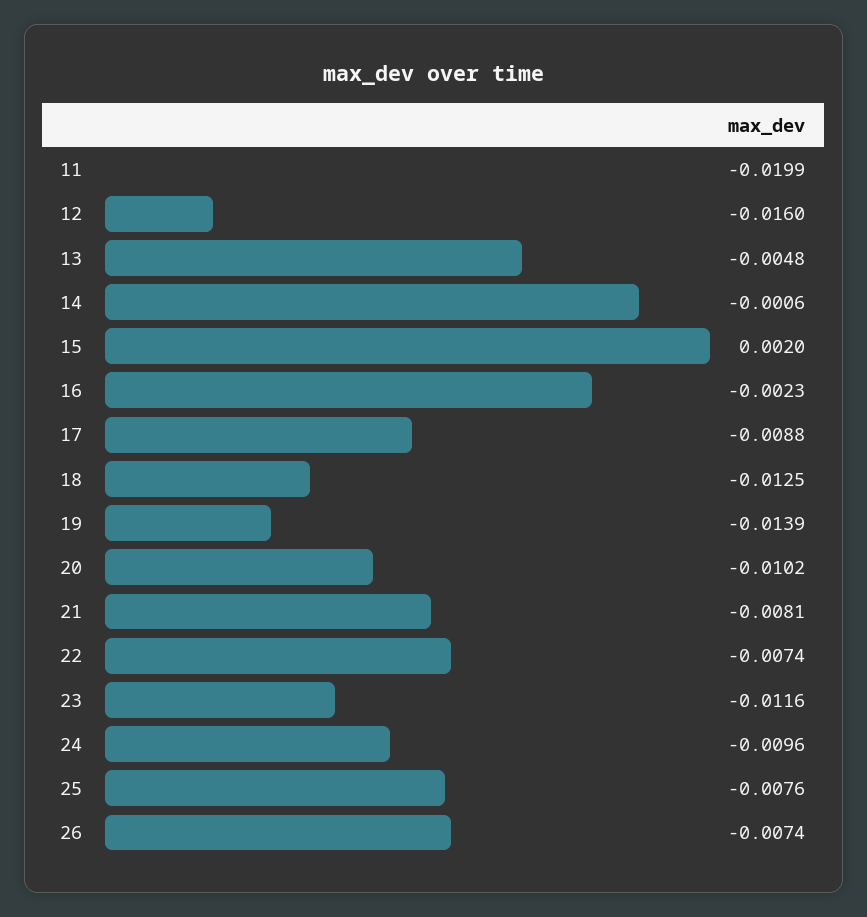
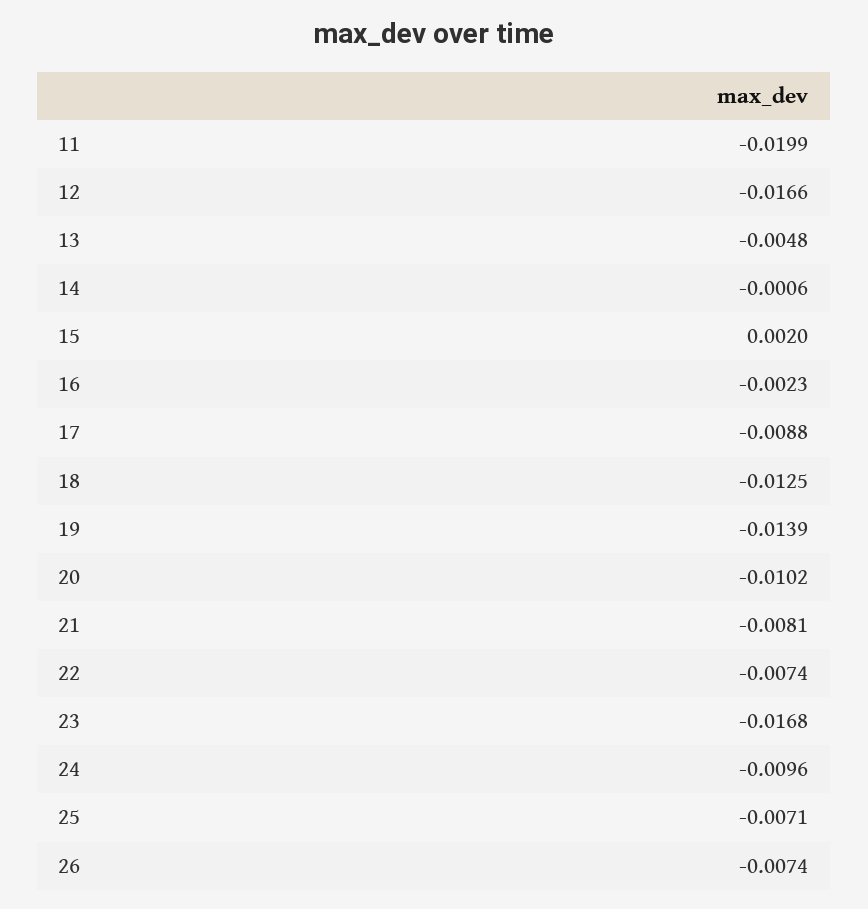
  {
    "11": -0.0199,
-   "12": -0.016,
+   "12": -0.0166,
    "13": -0.0048,
    "14": -0.0006,
    "15": 0.002,
    "16": -0.0023,
    "17": -0.0088,
    "18": -0.0125,
    "19": -0.0139,
    "20": -0.0102,
    "21": -0.0081,
    "22": -0.0074,
-   "23": -0.0116,
+   "23": -0.0168,
    "24": -0.0096,
-   "25": -0.0076,
+   "25": -0.0071,
    "26": -0.0074
  }

